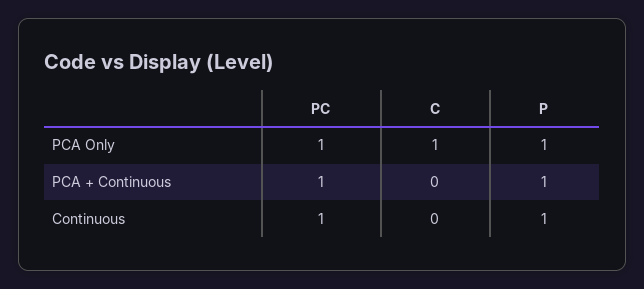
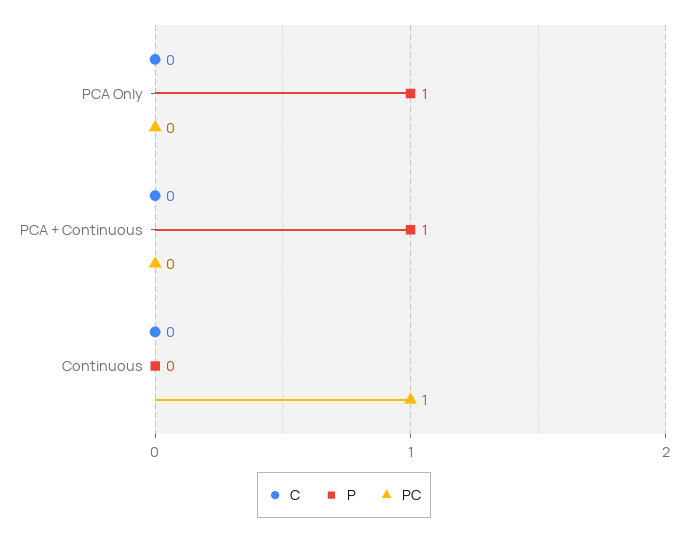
  {
    "PC": {
-     "PCA Only": 1,
+     "PCA Only": 0,
-     "PCA + Continuous": 1,
+     "PCA + Continuous": 0,
      "Continuous": 1
    },
    "C": {
-     "PCA Only": 1,
+     "PCA Only": 0,
      "PCA + Continuous": 0,
      "Continuous": 0
    },
    "P": {
      "PCA Only": 1,
      "PCA + Continuous": 1,
-     "Continuous": 1
+     "Continuous": 0
    }
  }

